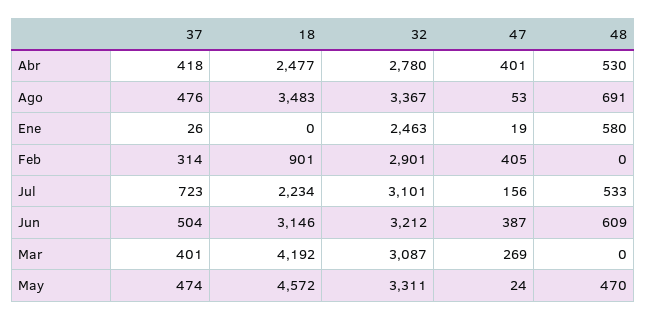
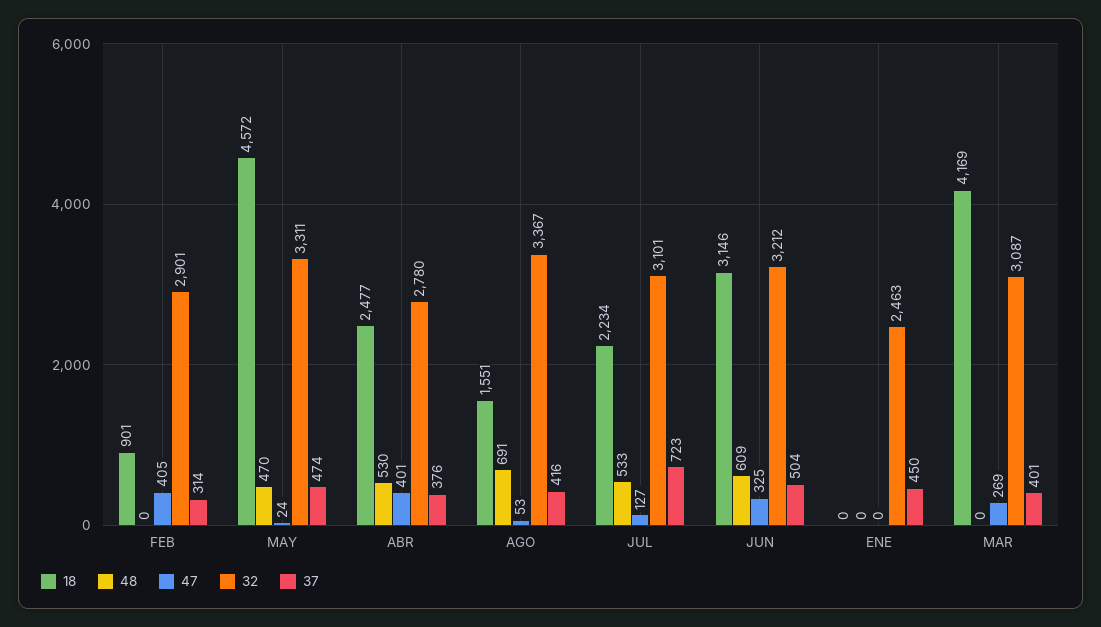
  {
    "37": {
-     "Abr": 418,
+     "Abr": 376,
-     "Ago": 476,
+     "Ago": 416,
-     "Ene": 26,
+     "Ene": 450,
      "Feb": 314,
      "Jul": 723,
      "Jun": 504,
      "Mar": 401,
      "May": 474
    },
    "18": {
      "Abr": 2477,
-     "Ago": 3483,
+     "Ago": 1551,
      "Ene": 0,
      "Feb": 901,
      "Jul": 2234,
      "Jun": 3146,
-     "Mar": 4192,
+     "Mar": 4169,
      "May": 4572
    },
    "32": {
      "Abr": 2780,
      "Ago": 3367,
      "Ene": 2463,
      "Feb": 2901,
      "Jul": 3101,
      "Jun": 3212,
      "Mar": 3087,
      "May": 3311
    },
    "47": {
      "Abr": 401,
      "Ago": 53,
-     "Ene": 19,
+     "Ene": 0,
      "Feb": 405,
-     "Jul": 156,
+     "Jul": 127,
-     "Jun": 387,
+     "Jun": 325,
      "Mar": 269,
      "May": 24
    },
    "48": {
      "Abr": 530,
      "Ago": 691,
-     "Ene": 580,
+     "Ene": 0,
      "Feb": 0,
      "Jul": 533,
      "Jun": 609,
      "Mar": 0,
      "May": 470
    }
  }

